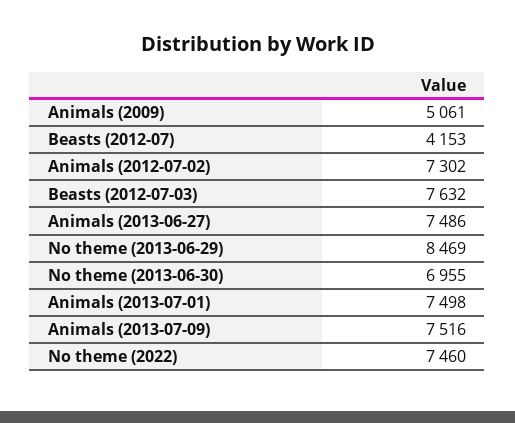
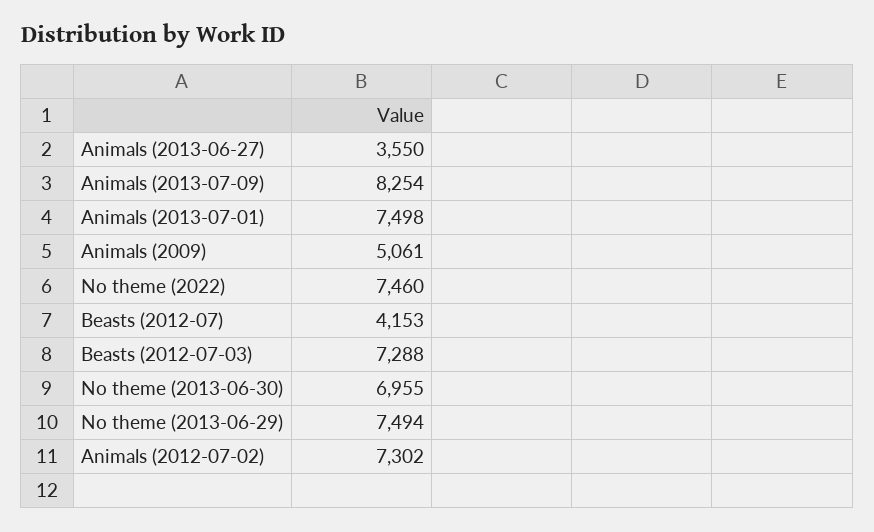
  {
    "Animals (2009)": 5061,
    "Beasts (2012-07)": 4153,
    "Animals (2012-07-02)": 7302,
-   "Beasts (2012-07-03)": 7632,
+   "Beasts (2012-07-03)": 7288,
-   "Animals (2013-06-27)": 7486,
+   "Animals (2013-06-27)": 3550,
-   "No theme (2013-06-29)": 8469,
+   "No theme (2013-06-29)": 7494,
    "No theme (2013-06-30)": 6955,
    "Animals (2013-07-01)": 7498,
-   "Animals (2013-07-09)": 7516,
+   "Animals (2013-07-09)": 8254,
    "No theme (2022)": 7460
  }

